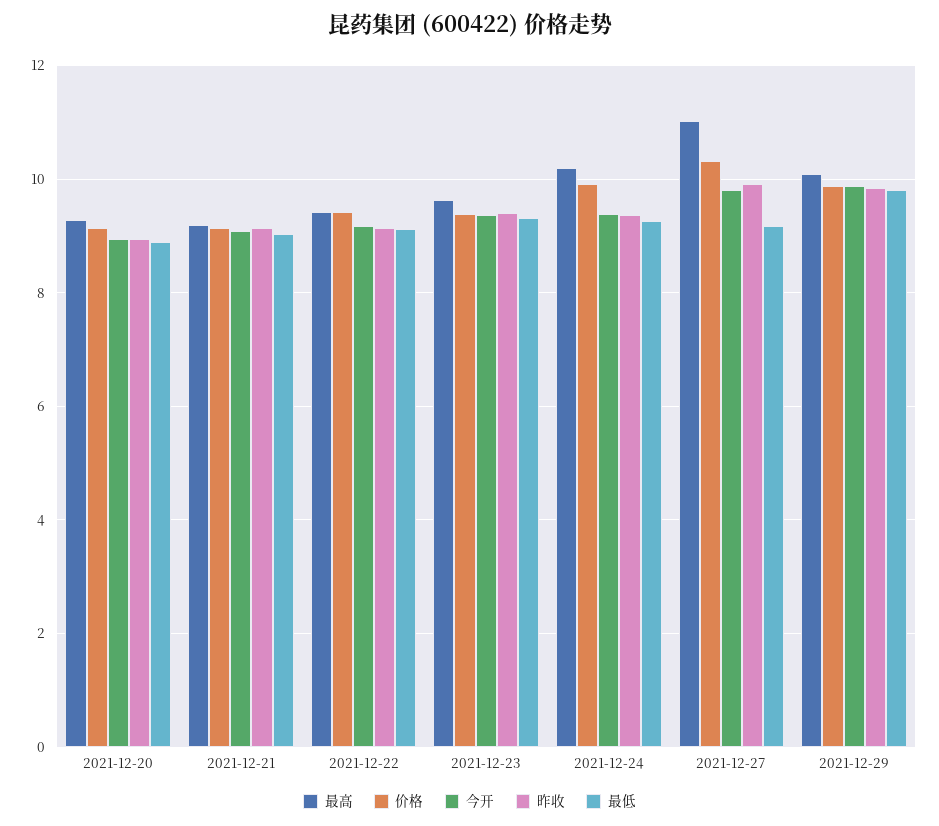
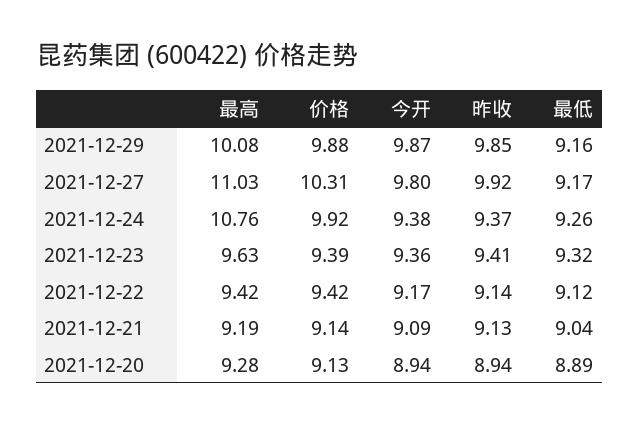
  {
    "最高": {
      "2021-12-20": 9.28,
      "2021-12-21": 9.19,
      "2021-12-22": 9.42,
      "2021-12-23": 9.63,
-     "2021-12-24": 10.2,
+     "2021-12-24": 10.76,
      "2021-12-27": 11.03,
      "2021-12-29": 10.08
    },
    "价格": {
      "2021-12-20": 9.13,
      "2021-12-21": 9.14,
      "2021-12-22": 9.42,
      "2021-12-23": 9.39,
      "2021-12-24": 9.92,
      "2021-12-27": 10.31,
      "2021-12-29": 9.88
    },
    "今开": {
      "2021-12-20": 8.94,
      "2021-12-21": 9.09,
      "2021-12-22": 9.17,
      "2021-12-23": 9.36,
      "2021-12-24": 9.38,
      "2021-12-27": 9.8,
      "2021-12-29": 9.87
    },
    "昨收": {
      "2021-12-20": 8.94,
      "2021-12-21": 9.13,
      "2021-12-22": 9.14,
      "2021-12-23": 9.41,
      "2021-12-24": 9.37,
      "2021-12-27": 9.92,
      "2021-12-29": 9.85
    },
    "最低": {
      "2021-12-20": 8.89,
      "2021-12-21": 9.04,
      "2021-12-22": 9.12,
      "2021-12-23": 9.32,
      "2021-12-24": 9.26,
      "2021-12-27": 9.17,
-     "2021-12-29": 9.8
+     "2021-12-29": 9.16
    }
  }

